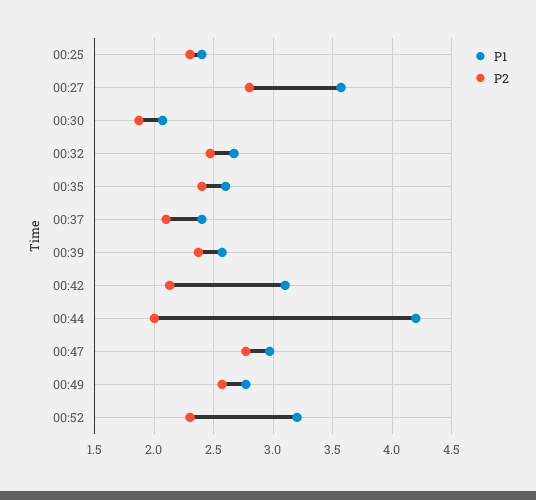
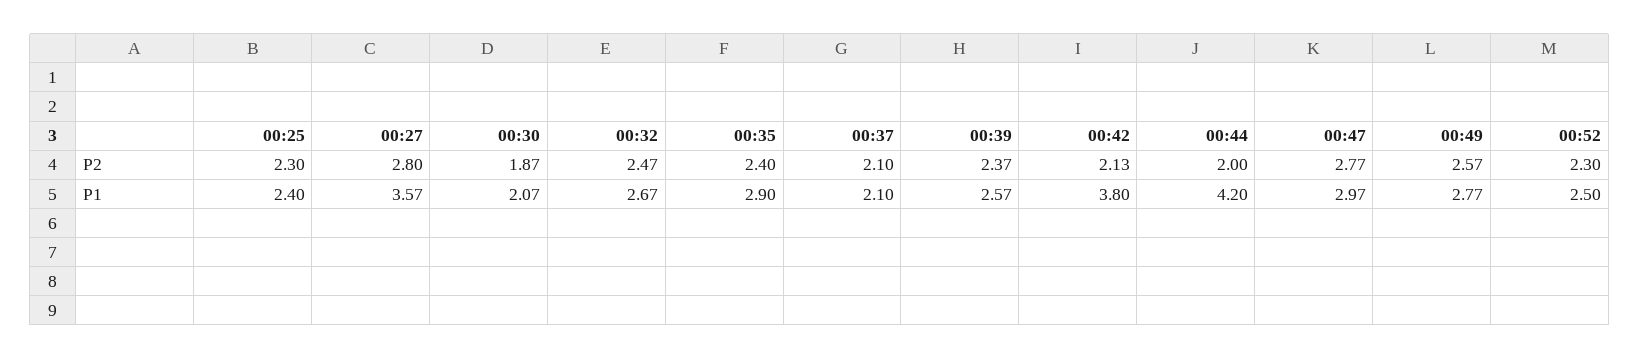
  {
    "P1": {
      "00:25": 2.4,
      "00:27": 3.57,
      "00:30": 2.07,
      "00:32": 2.67,
-     "00:35": 2.6,
+     "00:35": 2.9,
-     "00:37": 2.4,
+     "00:37": 2.1,
      "00:39": 2.57,
-     "00:42": 3.1,
+     "00:42": 3.8,
      "00:44": 4.2,
      "00:47": 2.97,
      "00:49": 2.77,
-     "00:52": 3.2
+     "00:52": 2.5
    },
    "P2": {
      "00:25": 2.3,
      "00:27": 2.8,
      "00:30": 1.87,
      "00:32": 2.47,
      "00:35": 2.4,
      "00:37": 2.1,
      "00:39": 2.37,
      "00:42": 2.13,
      "00:44": 2,
      "00:47": 2.77,
      "00:49": 2.57,
      "00:52": 2.3
    }
  }

